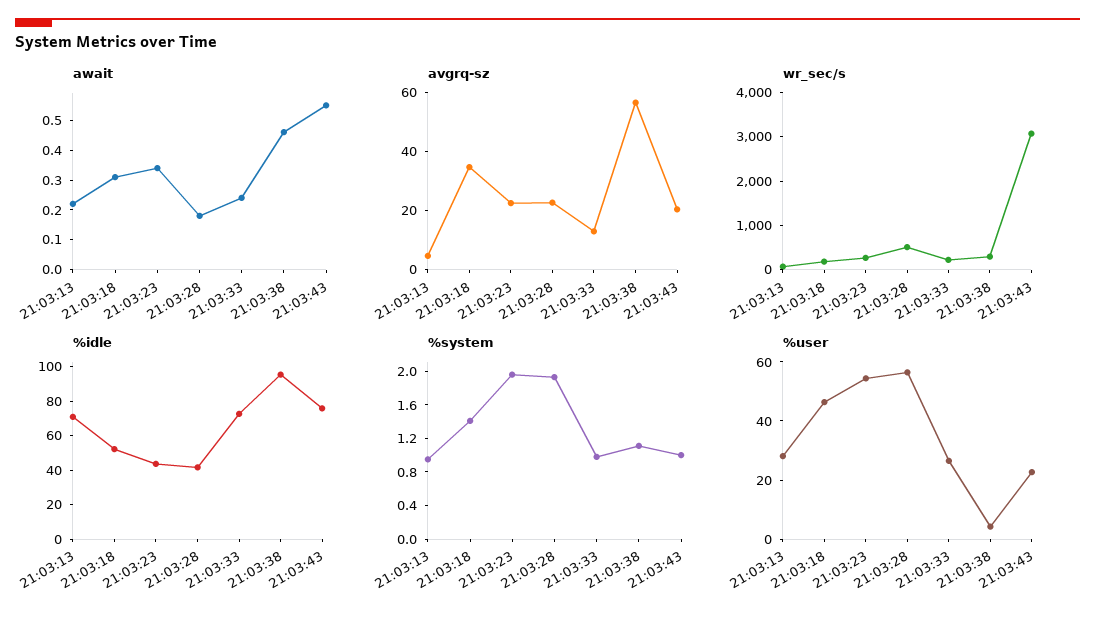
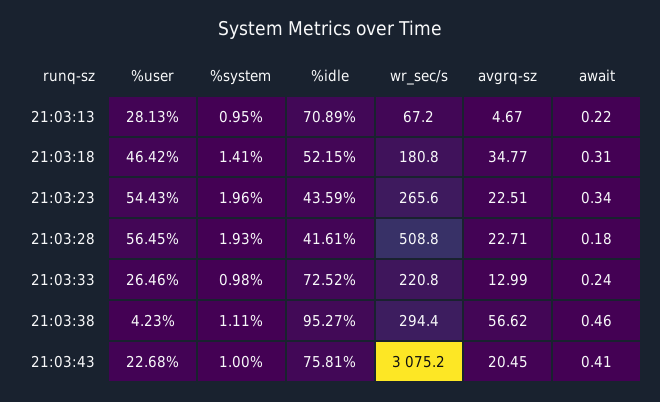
  {
    "await": {
      "21:03:13": 0.22,
      "21:03:18": 0.31,
      "21:03:23": 0.34,
      "21:03:28": 0.18,
      "21:03:33": 0.24,
      "21:03:38": 0.46,
-     "21:03:43": 0.55
+     "21:03:43": 0.41
    },
    "avgrq-sz": {
      "21:03:13": 4.67,
      "21:03:18": 34.77,
      "21:03:23": 22.51,
      "21:03:28": 22.71,
      "21:03:33": 12.99,
      "21:03:38": 56.62,
      "21:03:43": 20.45
    },
    "wr_sec/s": {
      "21:03:13": 67.2,
      "21:03:18": 180.8,
      "21:03:23": 265.6,
      "21:03:28": 508.8,
      "21:03:33": 220.8,
      "21:03:38": 294.4,
      "21:03:43": 3075.2
    },
    "%idle": {
      "21:03:13": 70.89,
      "21:03:18": 52.15,
      "21:03:23": 43.59,
      "21:03:28": 41.61,
      "21:03:33": 72.52,
      "21:03:38": 95.27,
      "21:03:43": 75.81
    },
    "%system": {
      "21:03:13": 0.95,
      "21:03:18": 1.41,
      "21:03:23": 1.96,
      "21:03:28": 1.93,
      "21:03:33": 0.98,
      "21:03:38": 1.11,
      "21:03:43": 1
    },
    "%user": {
      "21:03:13": 28.13,
      "21:03:18": 46.42,
      "21:03:23": 54.43,
      "21:03:28": 56.45,
      "21:03:33": 26.46,
      "21:03:38": 4.23,
      "21:03:43": 22.68
    }
  }

